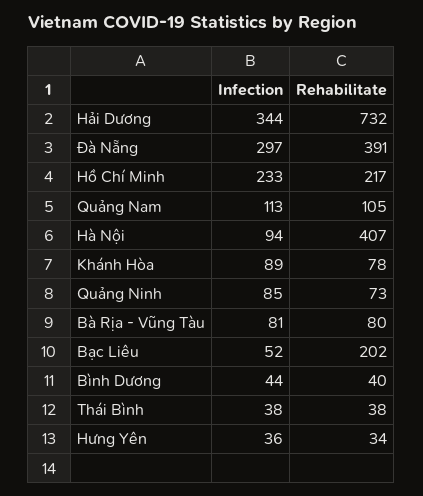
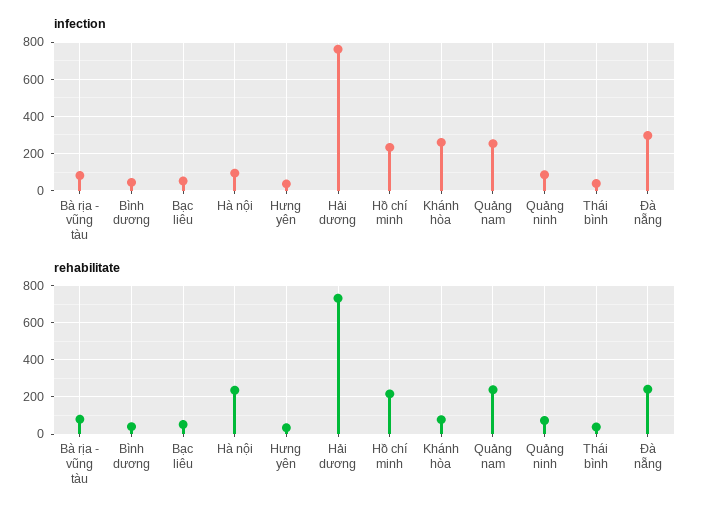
  {
    "Infection": {
-     "Hải Dương": 344,
+     "Hải Dương": 750,
      "Đà Nẵng": 297,
      "Hồ Chí Minh": 233,
-     "Quảng Nam": 113,
+     "Quảng Nam": 250,
      "Hà Nội": 94,
-     "Khánh Hòa": 89,
+     "Khánh Hòa": 250,
      "Quảng Ninh": 85,
      "Bà Rịa - Vũng Tàu": 81,
      "Bạc Liêu": 52,
      "Bình Dương": 44,
      "Thái Bình": 38,
      "Hưng Yên": 36
    },
    "Rehabilitate": {
      "Hải Dương": 732,
-     "Đà Nẵng": 391,
+     "Đà Nẵng": 250,
      "Hồ Chí Minh": 217,
-     "Quảng Nam": 105,
+     "Quảng Nam": 250,
-     "Hà Nội": 407,
+     "Hà Nội": 250,
      "Khánh Hòa": 78,
      "Quảng Ninh": 73,
      "Bà Rịa - Vũng Tàu": 80,
-     "Bạc Liêu": 202,
+     "Bạc Liêu": 50,
      "Bình Dương": 40,
      "Thái Bình": 38,
      "Hưng Yên": 34
    }
  }

